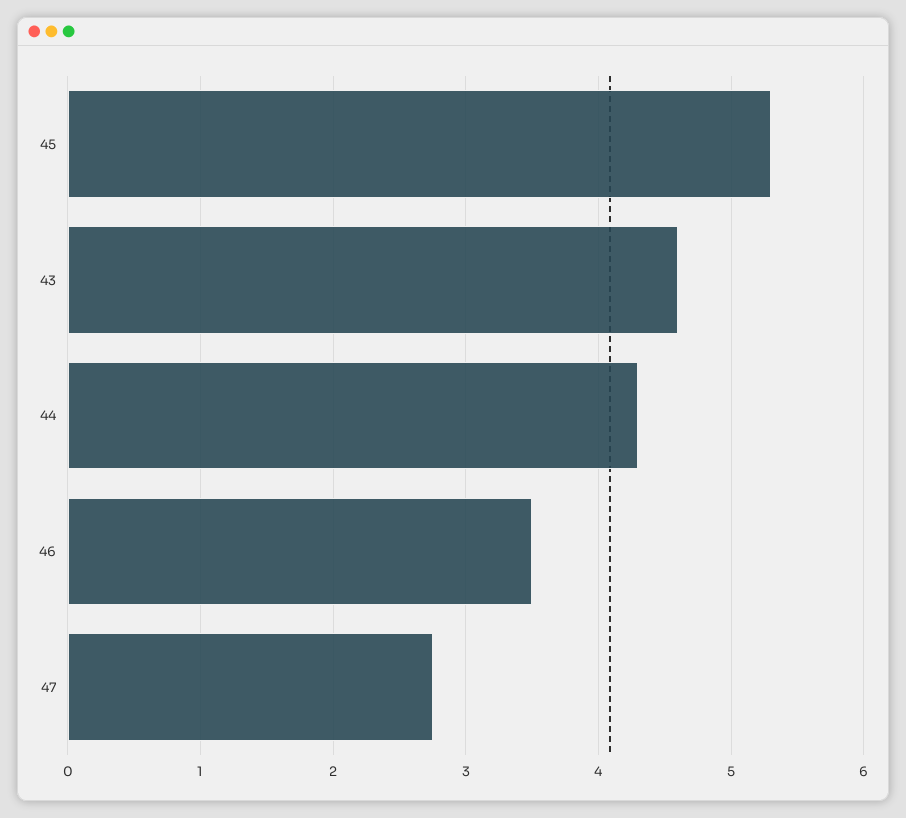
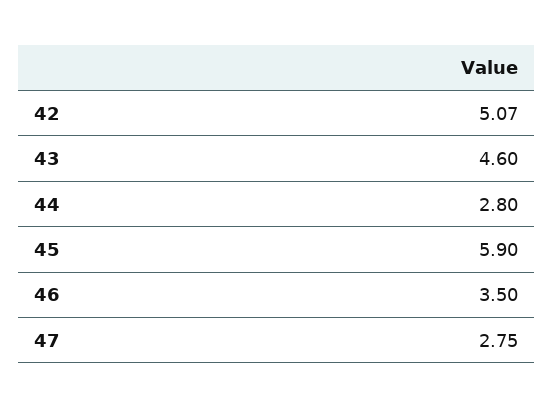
  {
-   "45": 5.3,
+   "45": 5.9,
    "43": 4.6,
-   "44": 4.3,
+   "44": 2.8,
    "46": 3.5,
-   "47": 2.75
+   "47": 2.75,
+   "42": 5.07
  }

